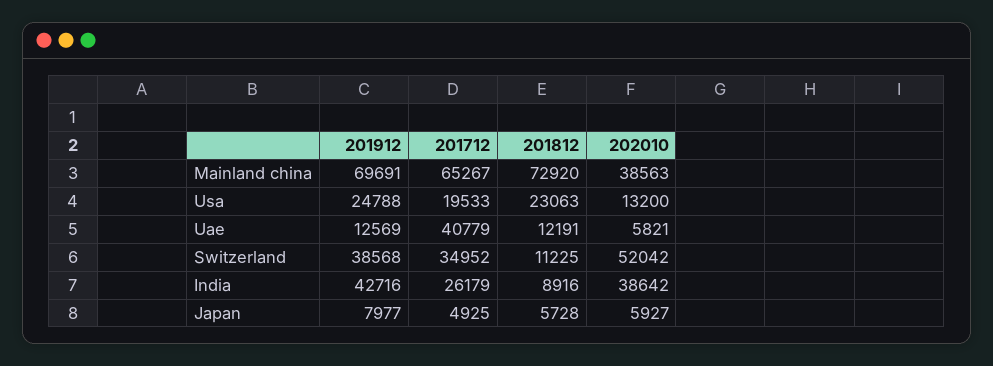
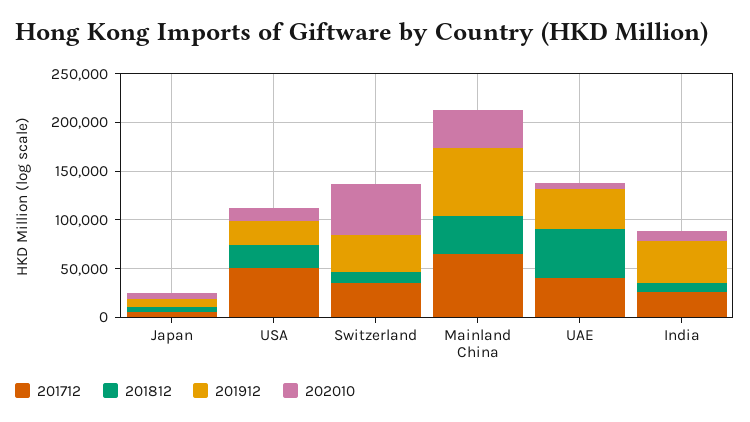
  {
    "201912": {
      "Mainland china": 69691,
      "Usa": 24788,
-     "Uae": 12569,
+     "Uae": 40000,
      "Switzerland": 38568,
      "India": 42716,
      "Japan": 7977
    },
    "201712": {
      "Mainland china": 65267,
-     "Usa": 19533,
+     "Usa": 50000,
      "Uae": 40779,
      "Switzerland": 34952,
      "India": 26179,
      "Japan": 4925
    },
    "201812": {
-     "Mainland china": 72920,
+     "Mainland china": 40000,
      "Usa": 23063,
-     "Uae": 12191,
+     "Uae": 50000,
      "Switzerland": 11225,
      "India": 8916,
      "Japan": 5728
    },
    "202010": {
      "Mainland china": 38563,
      "Usa": 13200,
      "Uae": 5821,
      "Switzerland": 52042,
-     "India": 38642,
+     "India": 10000,
      "Japan": 5927
    }
  }

